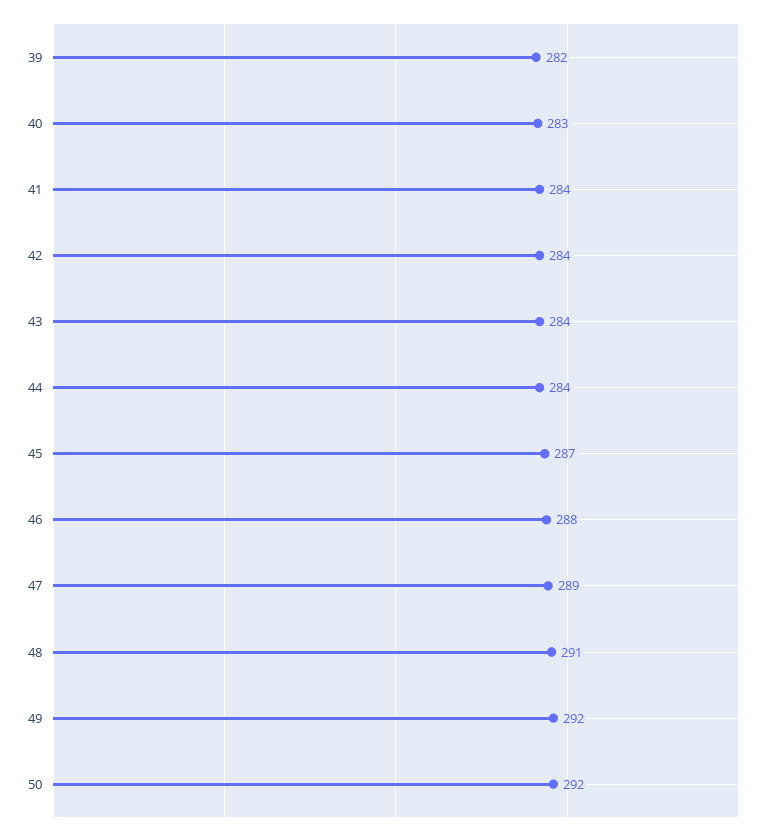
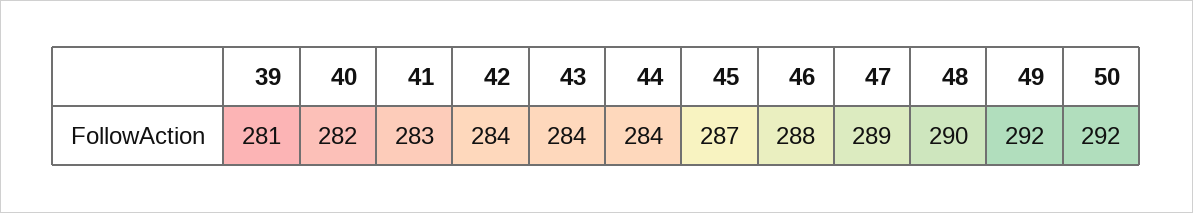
  {
-   "39": 282,
+   "39": 281,
-   "40": 283,
+   "40": 282,
-   "41": 284,
+   "41": 283,
    "42": 284,
    "43": 284,
    "44": 284,
    "45": 287,
    "46": 288,
    "47": 289,
-   "48": 291,
+   "48": 290,
    "49": 292,
    "50": 292
  }

